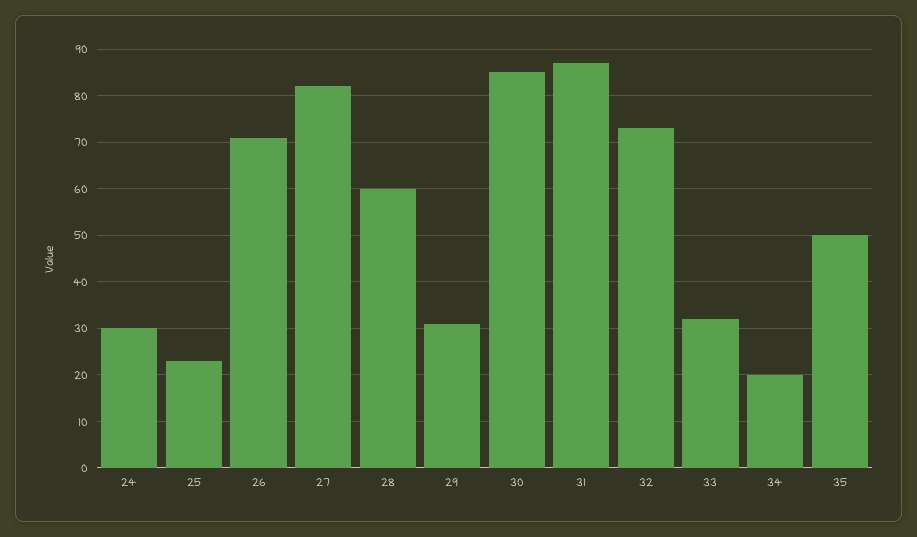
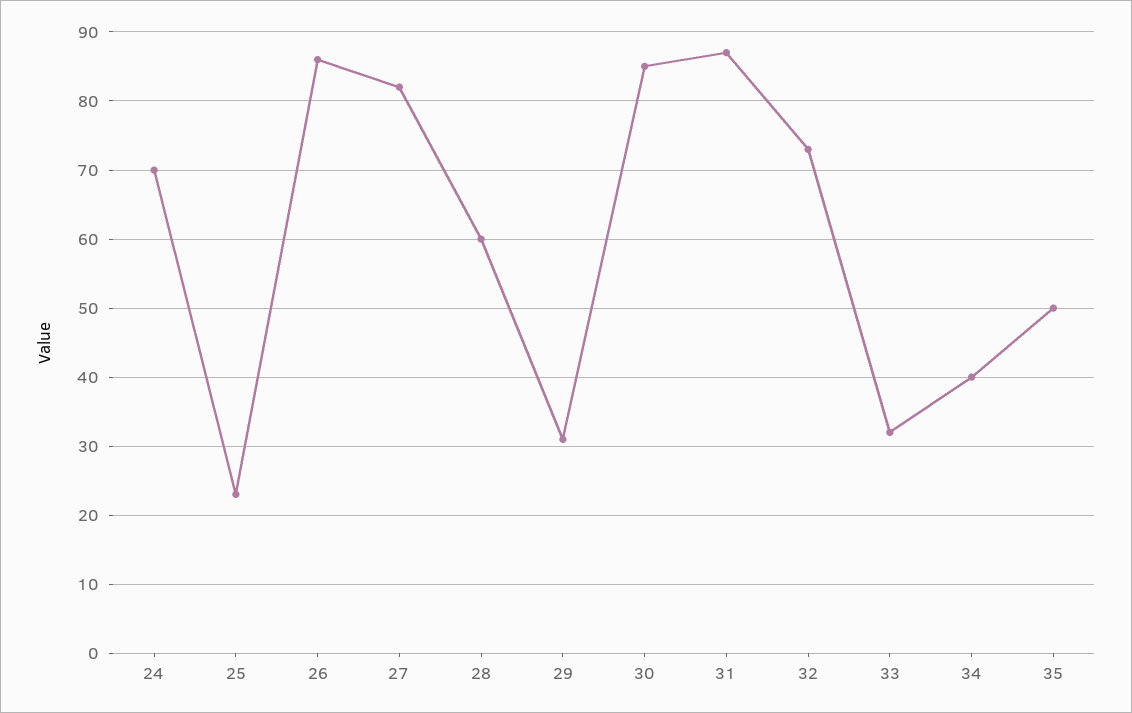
  {
-   "24": 30,
+   "24": 70,
    "25": 23,
-   "26": 70,
+   "26": 86,
    "27": 82,
    "28": 60,
    "29": 31,
    "30": 85,
    "31": 87,
    "32": 73,
    "33": 32,
-   "34": 20,
+   "34": 40,
    "35": 50
  }

